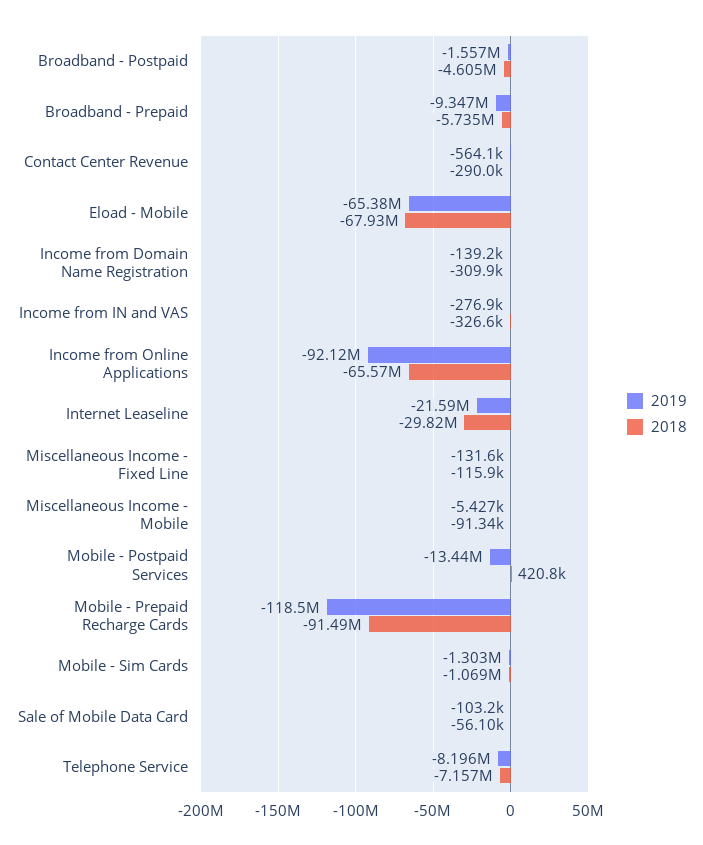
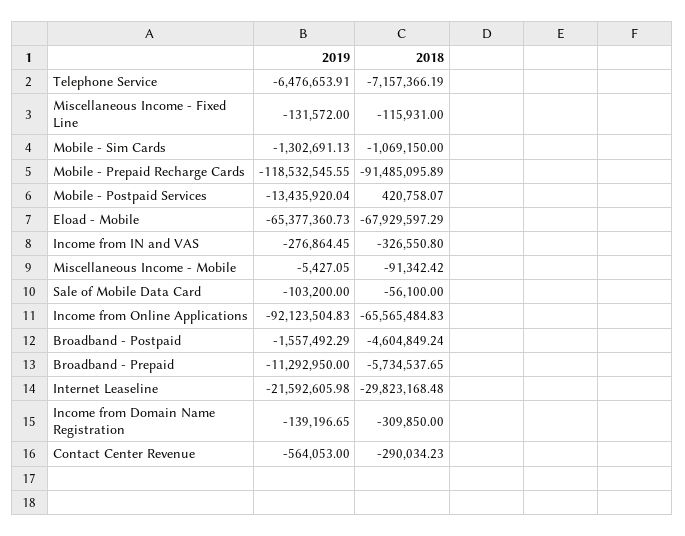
  {
    "2019": {
      "Broadband - Postpaid": -1557492.29,
-     "Broadband - Prepaid": -9347000,
+     "Broadband - Prepaid": -11292950,
      "Contact Center Revenue": -564053,
      "Eload - Mobile": -65377360.73,
      "Income from Domain Name Registration": -139196.65,
      "Income from IN and VAS": -276864.45,
      "Income from Online Applications": -92123504.83,
      "Internet Leaseline": -21592605.98,
      "Miscellaneous Income - Fixed Line": -131572,
      "Miscellaneous Income - Mobile": -5427.05,
      "Mobile - Postpaid Services": -13435920.04,
      "Mobile - Prepaid Recharge Cards": -118532545.55,
      "Mobile - Sim Cards": -1302691.13,
      "Sale of Mobile Data Card": -103200,
-     "Telephone Service": -8196000
+     "Telephone Service": -6476653.91
    },
    "2018": {
      "Broadband - Postpaid": -4604849.24,
      "Broadband - Prepaid": -5734537.65,
      "Contact Center Revenue": -290034.23,
      "Eload - Mobile": -67929597.29,
      "Income from Domain Name Registration": -309850,
      "Income from IN and VAS": -326550.8,
      "Income from Online Applications": -65565484.83,
      "Internet Leaseline": -29823168.48,
      "Miscellaneous Income - Fixed Line": -115931,
      "Miscellaneous Income - Mobile": -91342.42,
      "Mobile - Postpaid Services": 420758.07,
      "Mobile - Prepaid Recharge Cards": -91485095.89,
      "Mobile - Sim Cards": -1069150,
      "Sale of Mobile Data Card": -56100,
      "Telephone Service": -7157366.19
    }
  }

